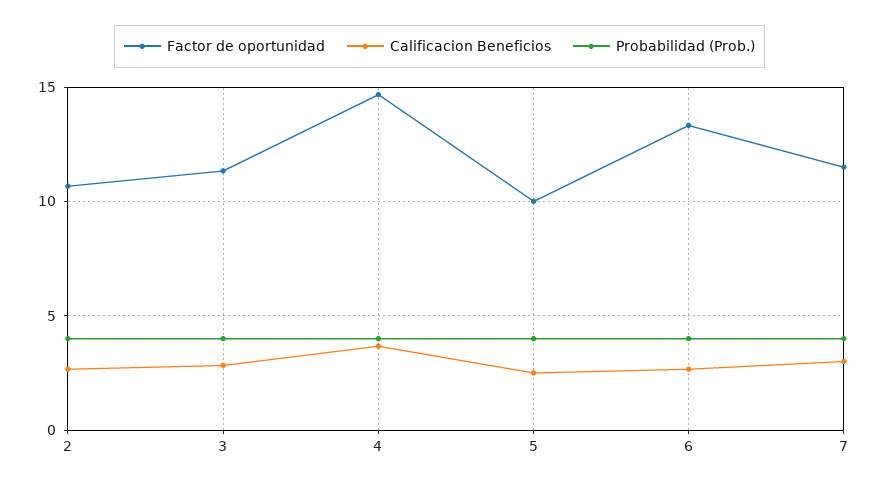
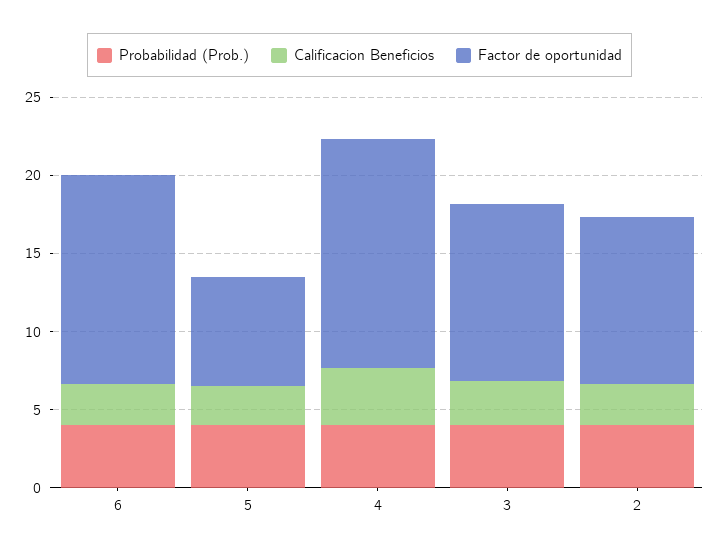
  {
    "Factor de oportunidad": {
      "2": 10.5,
      "3": 11.5,
      "4": 14.5,
-     "5": 10,
+     "5": 7,
-     "6": 13.5,
+     "6": 13.5
-     "7": 11.5
    },
    "Calificacion Beneficios": {
      "2": 2.5,
      "3": 3,
      "4": 3.5,
      "5": 2.5,
-     "6": 2.5,
+     "6": 2.5
-     "7": 3
    },
    "Probabilidad (Prob.)": {
      "2": 4,
      "3": 4,
      "4": 4,
      "5": 4,
-     "6": 4,
+     "6": 4
-     "7": 4
    }
  }

